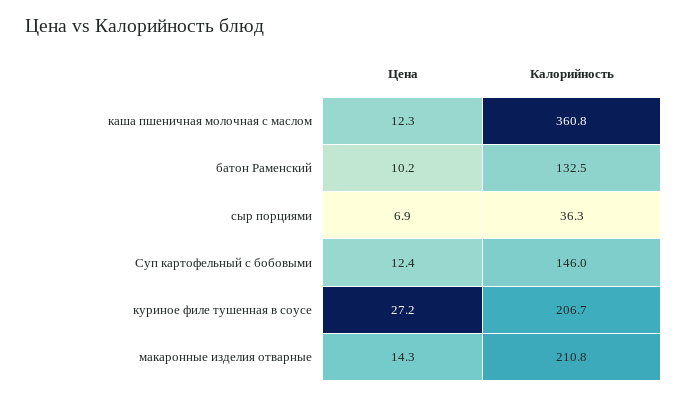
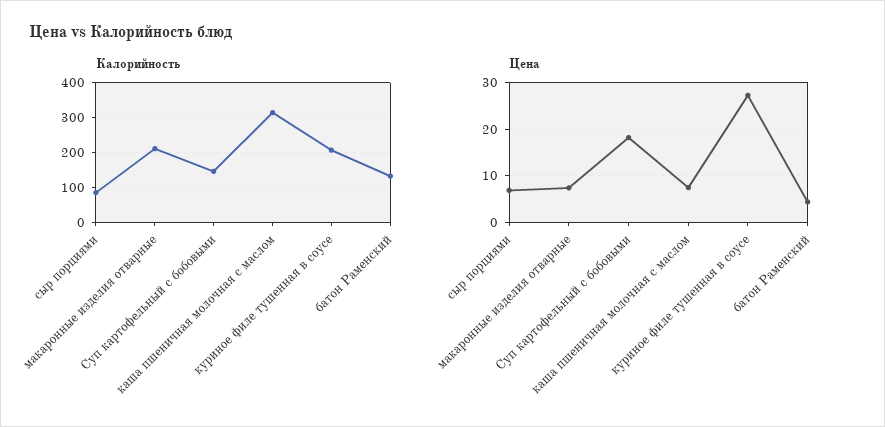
  {
    "Цена": {
-     "каша пшеничная молочная с маслом": 12.3,
+     "каша пшеничная молочная с маслом": 8,
-     "батон Раменский": 10.2,
+     "батон Раменский": 4,
      "сыр порциями": 6.9,
-     "Суп картофельный с бобовыми": 12.4,
+     "Суп картофельный с бобовыми": 18,
      "куриное филе тушенная в соусе": 27.2,
-     "макаронные изделия отварные": 14.3
+     "макаронные изделия отварные": 8
    },
    "Калорийность": {
-     "каша пшеничная молочная с маслом": 360.8,
+     "каша пшеничная молочная с маслом": 320,
      "батон Раменский": 132.5,
-     "сыр порциями": 36.3,
+     "сыр порциями": 80,
      "Суп картофельный с бобовыми": 146,
      "куриное филе тушенная в соусе": 206.7,
      "макаронные изделия отварные": 210.8
    }
  }

